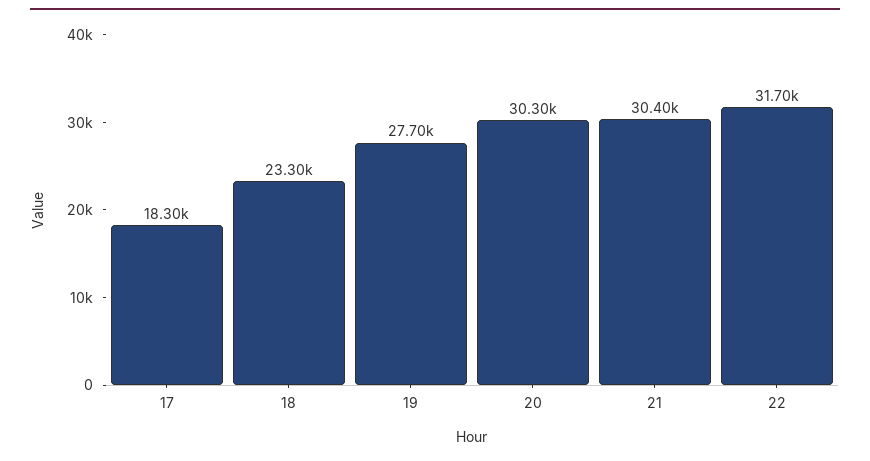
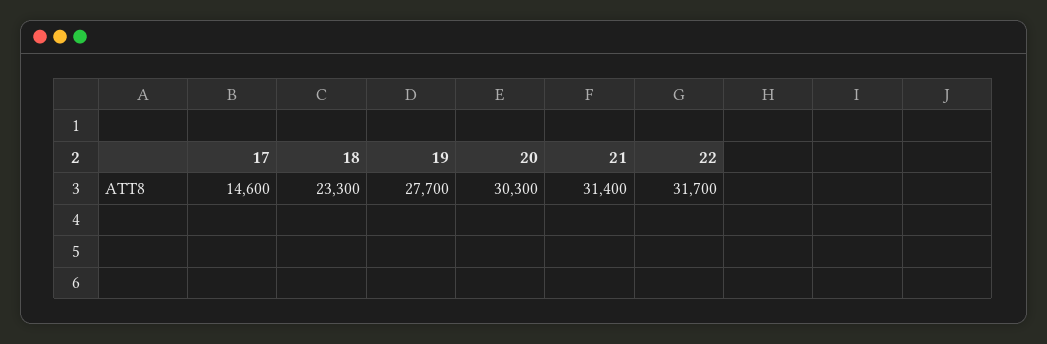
  {
-   "17": 18300,
+   "17": 14600,
    "18": 23300,
    "19": 27700,
    "20": 30300,
-   "21": 30400,
+   "21": 31400,
    "22": 31700
  }

